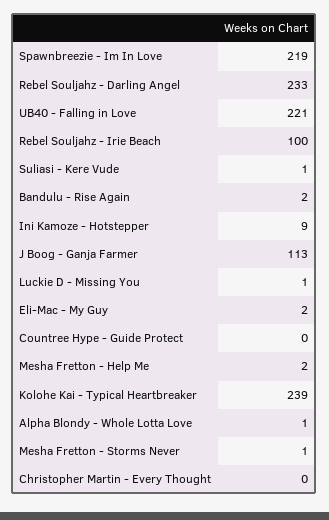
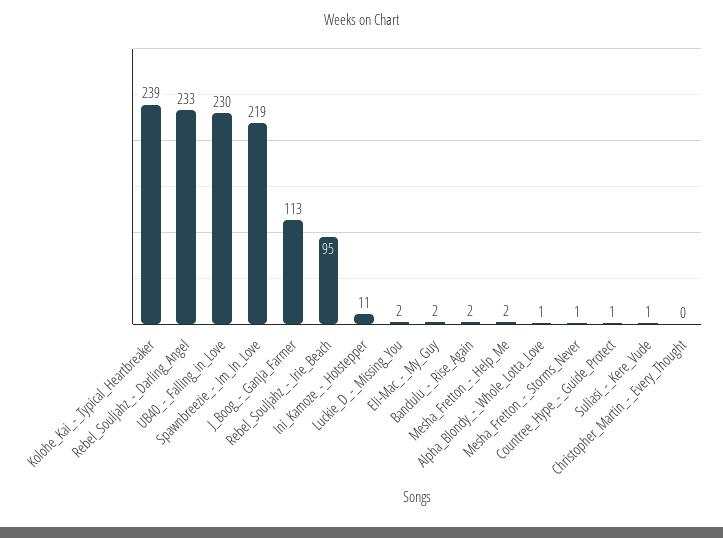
  {
    "Spawnbreezie - Im In Love": 219,
    "Rebel Souljahz - Darling Angel": 233,
-   "UB40 - Falling in Love": 221,
+   "UB40 - Falling in Love": 230,
-   "Rebel Souljahz - Irie Beach": 100,
+   "Rebel Souljahz - Irie Beach": 95,
    "Suliasi - Kere Vude": 1,
    "Bandulu - Rise Again": 2,
-   "Ini Kamoze - Hotstepper": 9,
+   "Ini Kamoze - Hotstepper": 11,
    "J Boog - Ganja Farmer": 113,
-   "Luckie D - Missing You": 1,
+   "Luckie D - Missing You": 2,
    "Eli-Mac - My Guy": 2,
-   "Countree Hype - Guide Protect": 0,
+   "Countree Hype - Guide Protect": 1,
    "Mesha Fretton - Help Me": 2,
    "Kolohe Kai - Typical Heartbreaker": 239,
    "Alpha Blondy - Whole Lotta Love": 1,
    "Mesha Fretton - Storms Never": 1,
    "Christopher Martin - Every Thought": 0
  }

